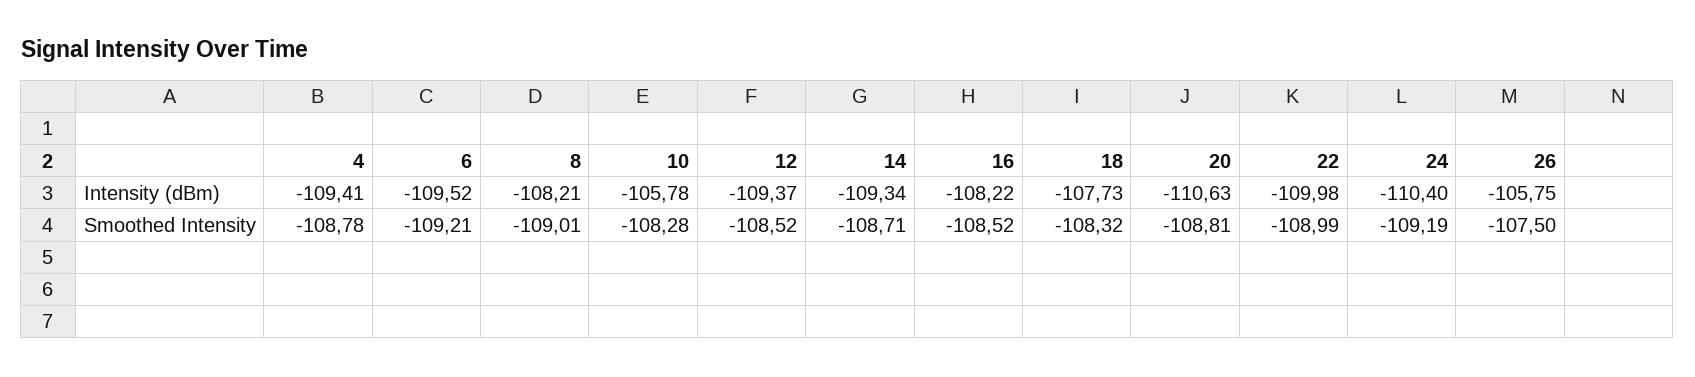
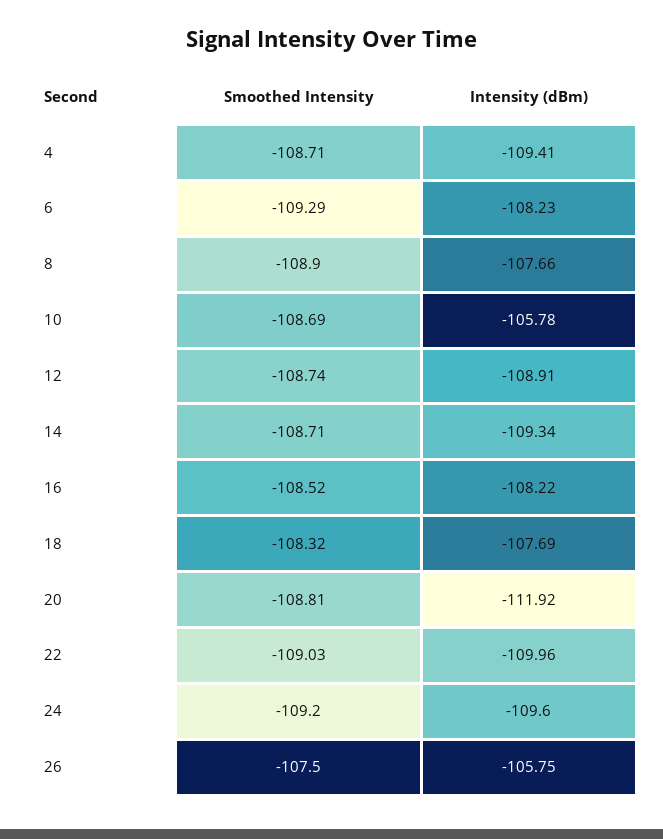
  {
    "4": {
      "Intensity (dBm)": -109.41,
-     "Smoothed Intensity": -108.78
+     "Smoothed Intensity": -108.71
    },
    "6": {
-     "Intensity (dBm)": -109.52,
+     "Intensity (dBm)": -108.23,
-     "Smoothed Intensity": -109.21
+     "Smoothed Intensity": -109.29
    },
    "8": {
-     "Intensity (dBm)": -108.21,
+     "Intensity (dBm)": -107.66,
-     "Smoothed Intensity": -109.01
+     "Smoothed Intensity": -108.9
    },
    "10": {
      "Intensity (dBm)": -105.78,
-     "Smoothed Intensity": -108.28
+     "Smoothed Intensity": -108.69
    },
    "12": {
-     "Intensity (dBm)": -109.37,
+     "Intensity (dBm)": -108.91,
-     "Smoothed Intensity": -108.52
+     "Smoothed Intensity": -108.74
    },
    "14": {
      "Intensity (dBm)": -109.34,
      "Smoothed Intensity": -108.71
    },
    "16": {
      "Intensity (dBm)": -108.22,
      "Smoothed Intensity": -108.52
    },
    "18": {
-     "Intensity (dBm)": -107.73,
+     "Intensity (dBm)": -107.69,
      "Smoothed Intensity": -108.32
    },
    "20": {
-     "Intensity (dBm)": -110.63,
+     "Intensity (dBm)": -111.92,
      "Smoothed Intensity": -108.81
    },
    "22": {
-     "Intensity (dBm)": -109.98,
+     "Intensity (dBm)": -109.96,
-     "Smoothed Intensity": -108.99
+     "Smoothed Intensity": -109.03
    },
    "24": {
-     "Intensity (dBm)": -110.4,
+     "Intensity (dBm)": -109.6,
-     "Smoothed Intensity": -109.19
+     "Smoothed Intensity": -109.2
    },
    "26": {
      "Intensity (dBm)": -105.75,
      "Smoothed Intensity": -107.5
    }
  }

